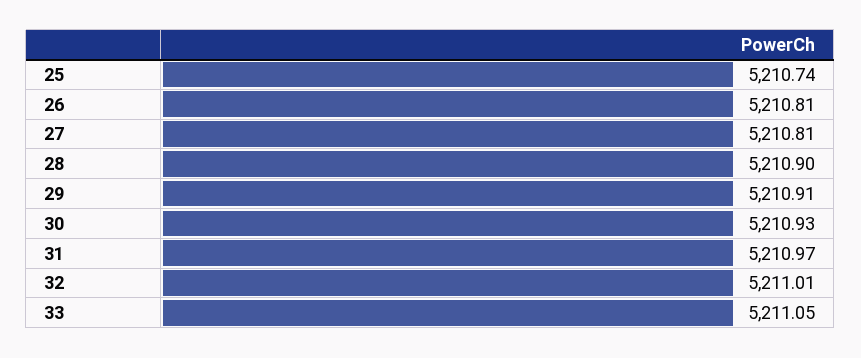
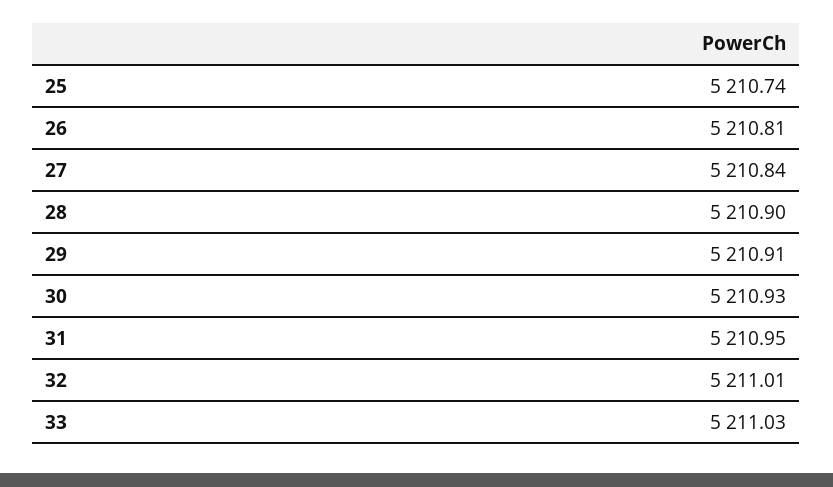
  {
    "25": 5210.74,
    "26": 5210.81,
-   "27": 5210.81,
+   "27": 5210.84,
    "28": 5210.9,
    "29": 5210.91,
    "30": 5210.93,
-   "31": 5210.97,
+   "31": 5210.95,
    "32": 5211.01,
-   "33": 5211.05
+   "33": 5211.03
  }

